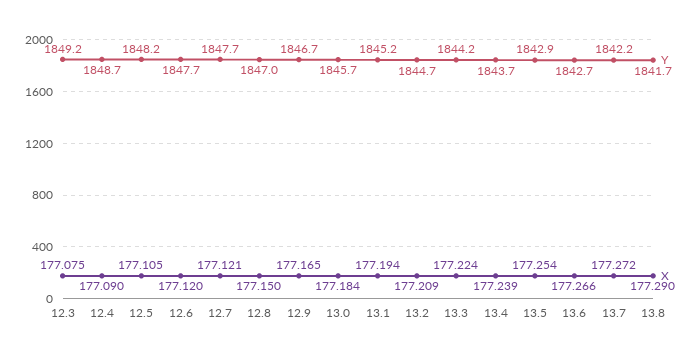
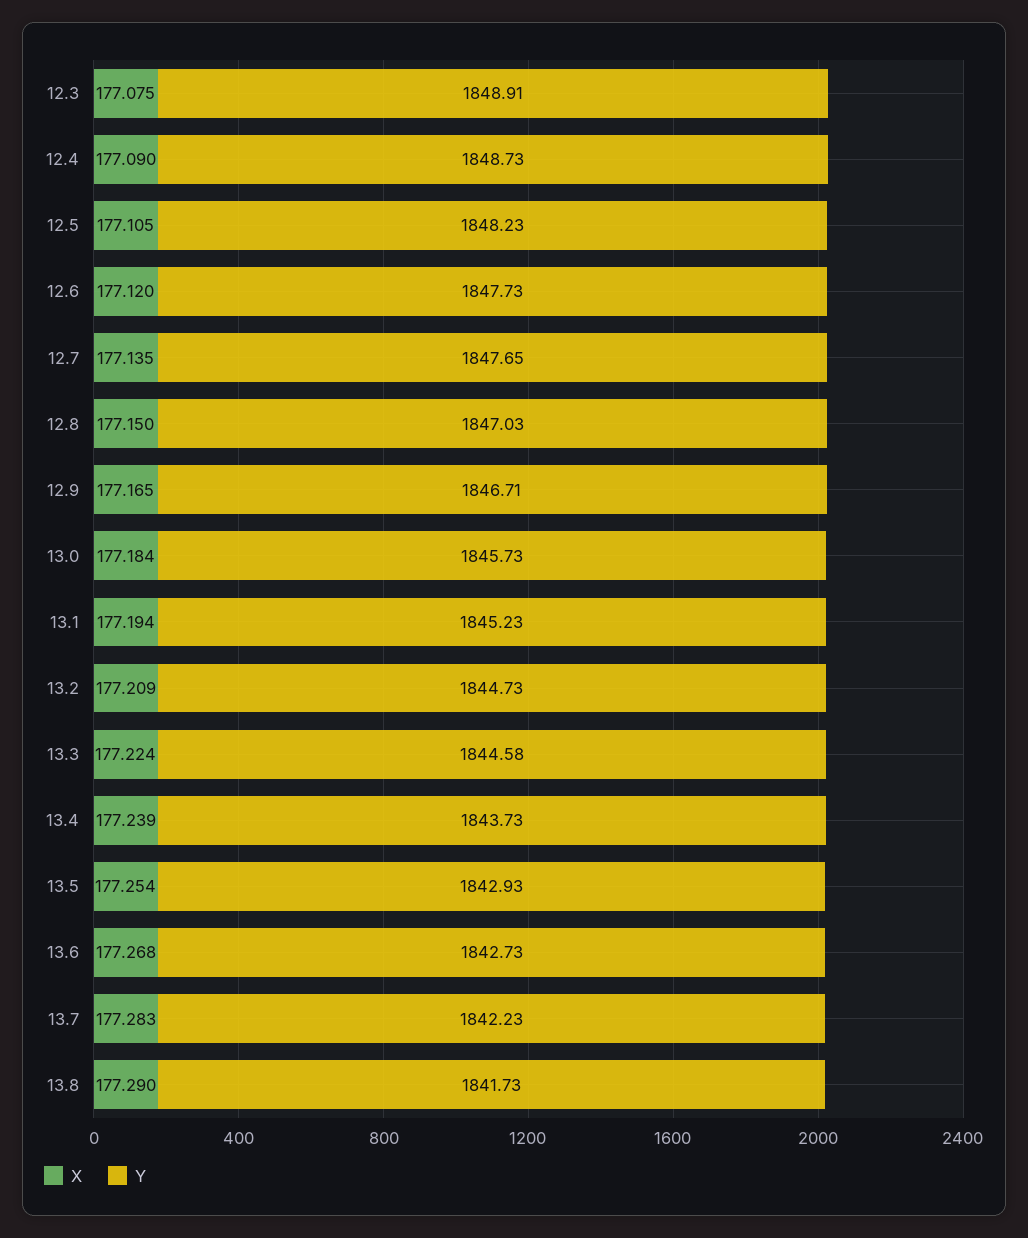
  {
    "Y": {
-     "12.3": 1849.2,
+     "12.3": 1848.91,
      "12.4": 1848.73,
      "12.5": 1848.23,
      "12.6": 1847.73,
      "12.7": 1847.65,
      "12.8": 1847.03,
      "12.9": 1846.71,
      "13.0": 1845.73,
      "13.1": 1845.23,
      "13.2": 1844.73,
-     "13.3": 1844.2,
+     "13.3": 1844.58,
      "13.4": 1843.73,
      "13.5": 1842.93,
      "13.6": 1842.73,
      "13.7": 1842.23,
      "13.8": 1841.73
    },
    "X": {
      "12.3": 177.075,
      "12.4": 177.09,
      "12.5": 177.105,
      "12.6": 177.12,
-     "12.7": 177.121,
+     "12.7": 177.135,
      "12.8": 177.15,
      "12.9": 177.165,
      "13.0": 177.184,
      "13.1": 177.194,
      "13.2": 177.209,
      "13.3": 177.224,
      "13.4": 177.239,
      "13.5": 177.254,
-     "13.6": 177.266,
+     "13.6": 177.268,
-     "13.7": 177.272,
+     "13.7": 177.283,
      "13.8": 177.29
    }
  }

